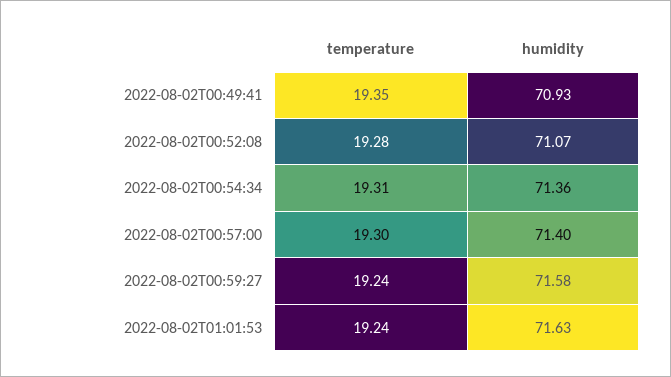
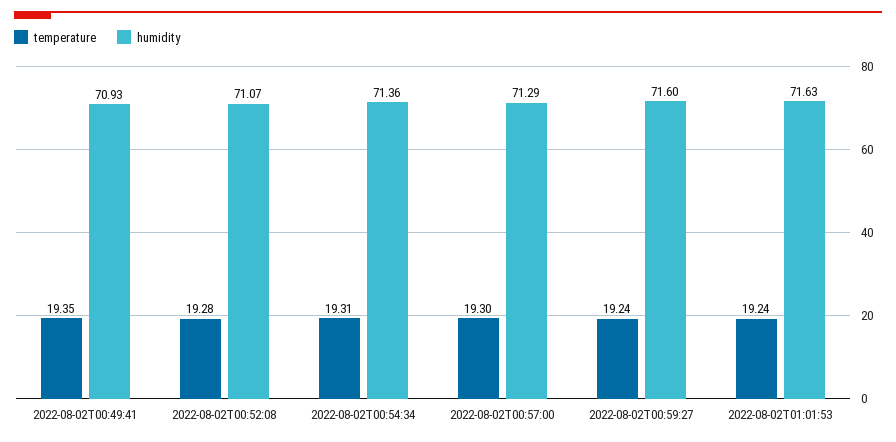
  {
    "temperature": {
      "2022-08-02T00:49:41": 19.35,
      "2022-08-02T00:52:08": 19.28,
      "2022-08-02T00:54:34": 19.31,
      "2022-08-02T00:57:00": 19.3,
      "2022-08-02T00:59:27": 19.24,
      "2022-08-02T01:01:53": 19.24
    },
    "humidity": {
      "2022-08-02T00:49:41": 70.93,
      "2022-08-02T00:52:08": 71.07,
      "2022-08-02T00:54:34": 71.36,
-     "2022-08-02T00:57:00": 71.4,
+     "2022-08-02T00:57:00": 71.29,
-     "2022-08-02T00:59:27": 71.58,
+     "2022-08-02T00:59:27": 71.6,
      "2022-08-02T01:01:53": 71.63
    }
  }

